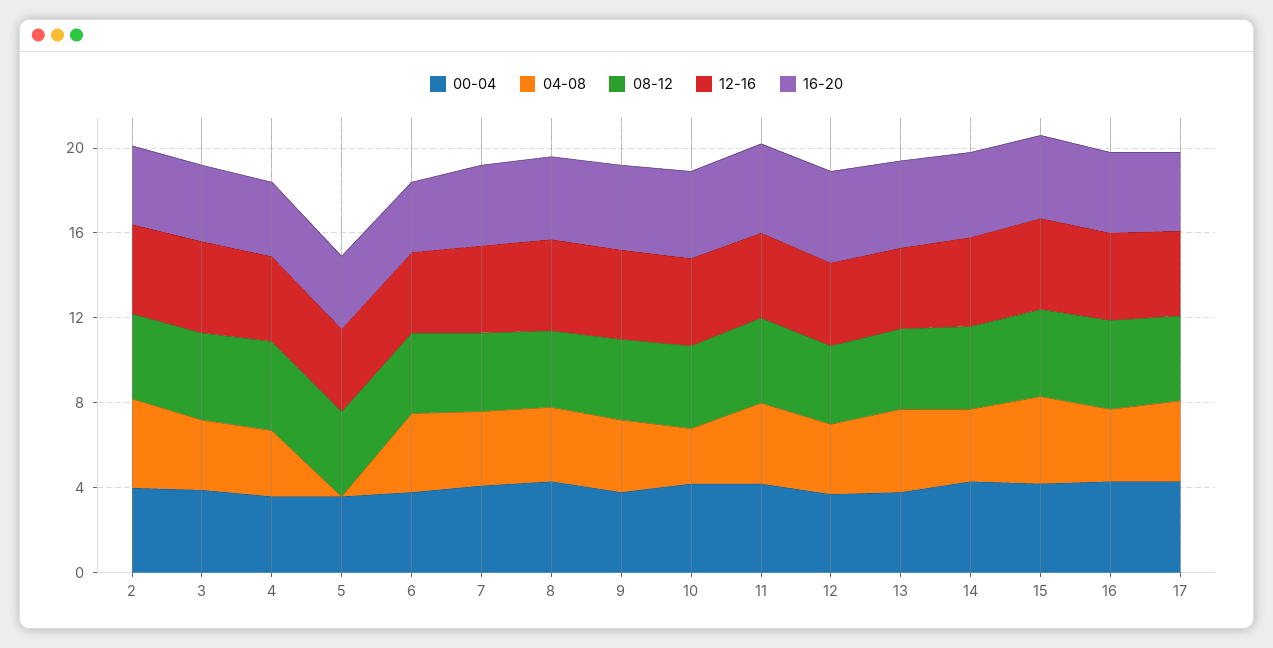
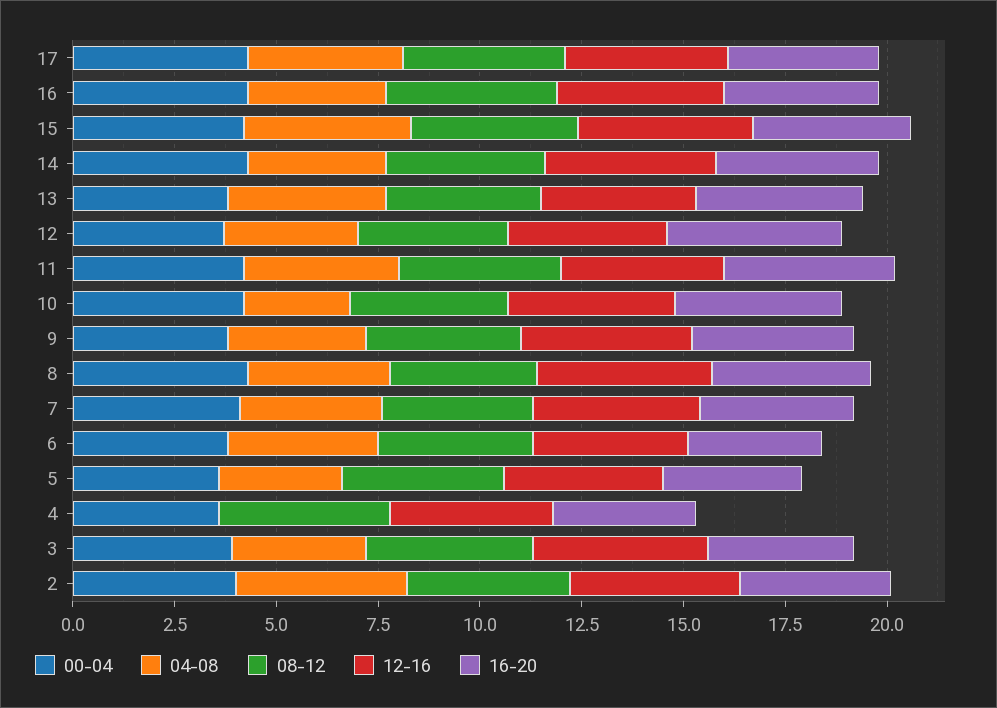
  {
    "00-04": {
      "2": 4,
      "3": 4,
      "4": 3.5,
      "5": 3.5,
      "6": 4,
      "7": 4,
      "8": 4.5,
      "9": 4,
      "10": 4,
      "11": 4,
      "12": 3.5,
      "13": 4,
      "14": 4.5,
      "15": 4,
      "16": 4.5,
      "17": 4.5
    },
    "04-08": {
      "2": 4,
      "3": 3.5,
-     "4": 3,
+     "4": 0,
-     "5": 0,
+     "5": 3,
      "6": 3.5,
      "7": 3.5,
      "8": 3.5,
      "9": 3.5,
      "10": 2.5,
      "11": 4,
      "12": 3.5,
      "13": 4,
      "14": 3.5,
      "15": 4,
      "16": 3.5,
      "17": 4
    },
    "08-12": {
      "2": 4,
      "3": 4,
      "4": 4,
      "5": 4,
      "6": 4,
      "7": 3.5,
      "8": 3.5,
      "9": 4,
      "10": 4,
      "11": 4,
      "12": 3.5,
      "13": 4,
      "14": 4,
      "15": 4,
      "16": 4,
      "17": 4
    },
    "12-16": {
      "2": 4,
      "3": 4.5,
      "4": 4,
      "5": 4,
      "6": 4,
      "7": 4,
      "8": 4.5,
      "9": 4,
      "10": 4,
      "11": 4,
      "12": 4,
      "13": 4,
      "14": 4,
      "15": 4.5,
      "16": 4,
      "17": 4
    },
    "16-20": {
      "2": 3.5,
      "3": 3.5,
      "4": 3.5,
      "5": 3.5,
      "6": 3.5,
      "7": 4,
      "8": 4,
      "9": 4,
      "10": 4,
      "11": 4,
      "12": 4.5,
      "13": 4,
      "14": 4,
      "15": 4,
      "16": 4,
      "17": 3.5
    }
  }

